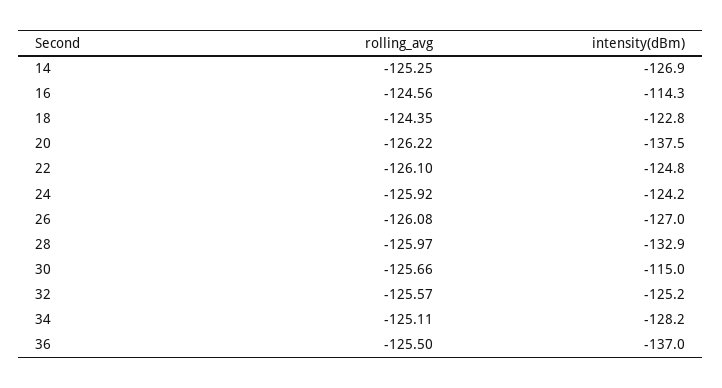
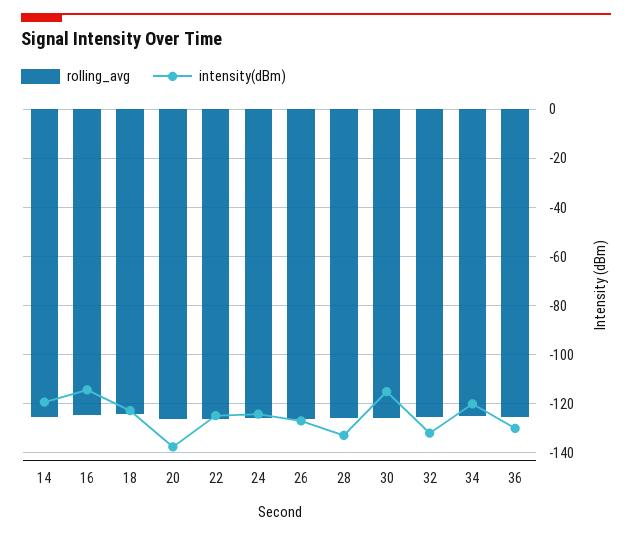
  {
    "rolling_avg": {
      "14": -125.25,
      "16": -124.56,
      "18": -124.35,
      "20": -126.22,
      "22": -126.1,
      "24": -125.92,
      "26": -126.08,
      "28": -125.97,
      "30": -125.66,
      "32": -125.57,
      "34": -125.11,
      "36": -125.5
    },
    "intensity(dBm)": {
-     "14": -126.9,
+     "14": -120,
      "16": -114.3,
      "18": -122.8,
      "20": -137.5,
      "22": -124.8,
      "24": -124.2,
      "26": -127,
      "28": -132.9,
      "30": -115,
-     "32": -125.2,
+     "32": -132.5,
-     "34": -128.2,
+     "34": -120,
-     "36": -137
+     "36": -130
    }
  }

